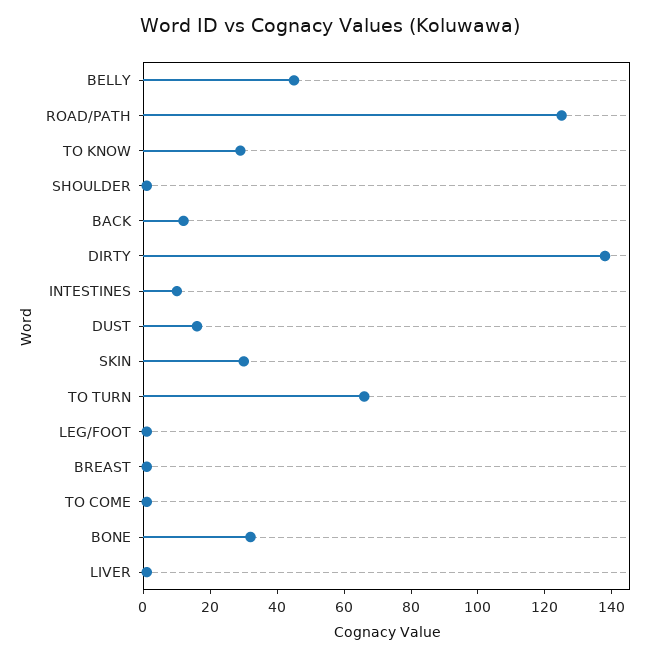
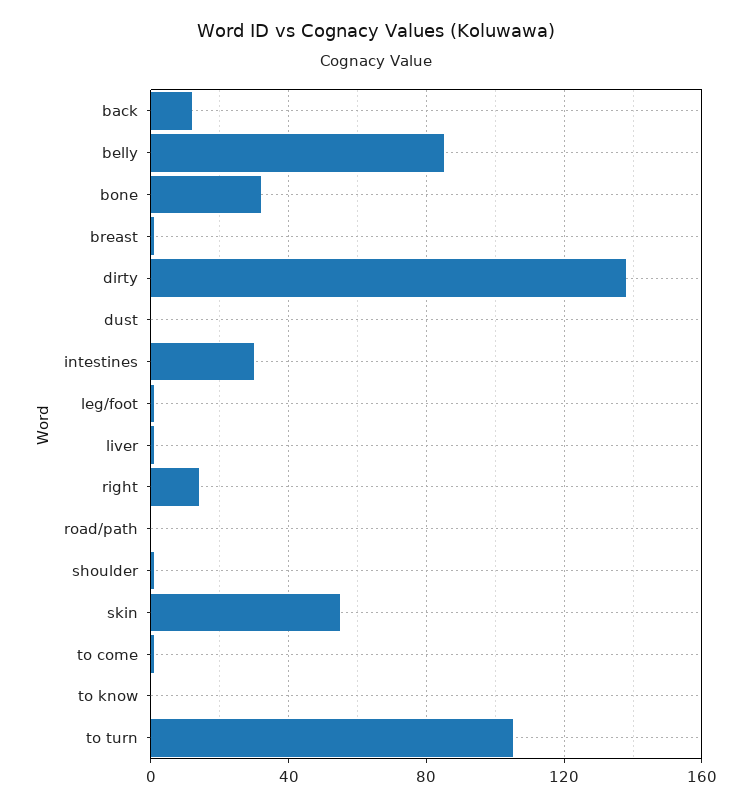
  {
-   "BELLY": 45,
+   "BELLY": 85,
-   "ROAD/PATH": 125,
+   "ROAD/PATH": 0,
-   "TO KNOW": 30,
+   "TO KNOW": 0,
    "SHOULDER": 0,
    "BACK": 10,
    "DIRTY": 140,
-   "INTESTINES": 10,
+   "INTESTINES": 30,
-   "DUST": 15,
+   "DUST": 0,
-   "SKIN": 30,
+   "SKIN": 55,
-   "TO TURN": 65,
+   "TO TURN": 105,
    "LEG/FOOT": 0,
    "BREAST": 0,
    "TO COME": 0,
    "BONE": 30,
-   "LIVER": 0
+   "LIVER": 0,
+   "right": 15
  }

